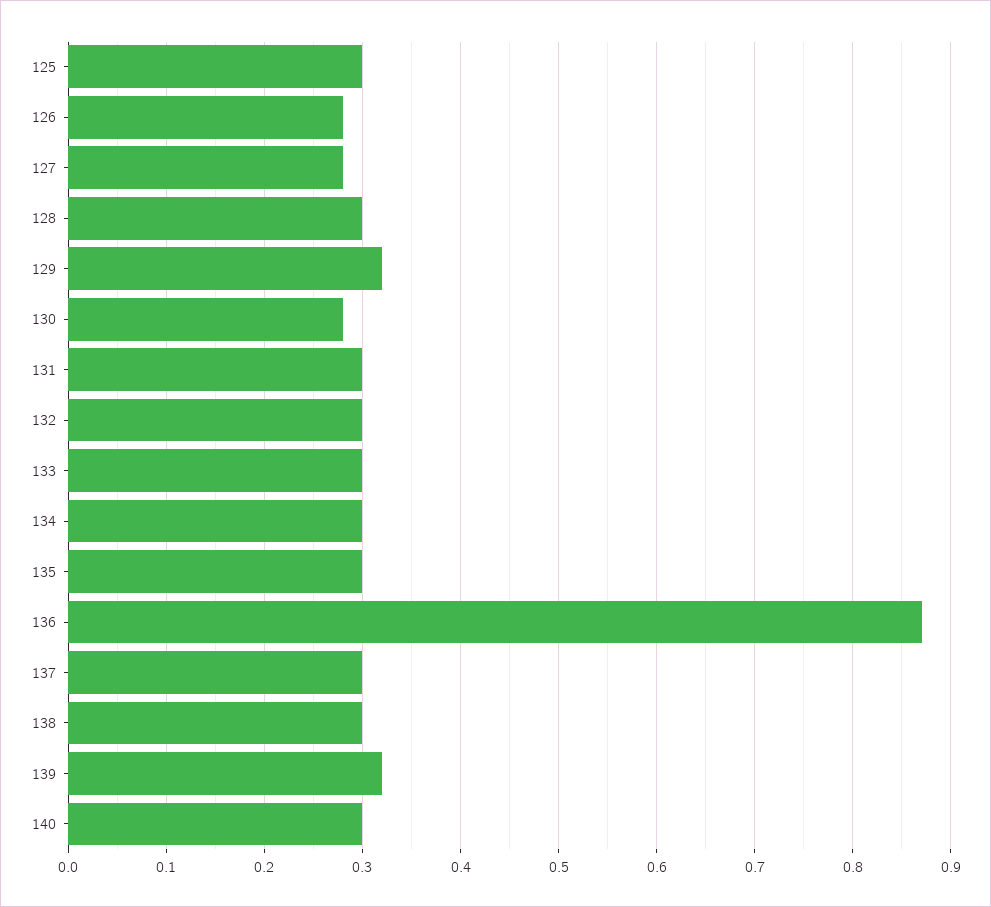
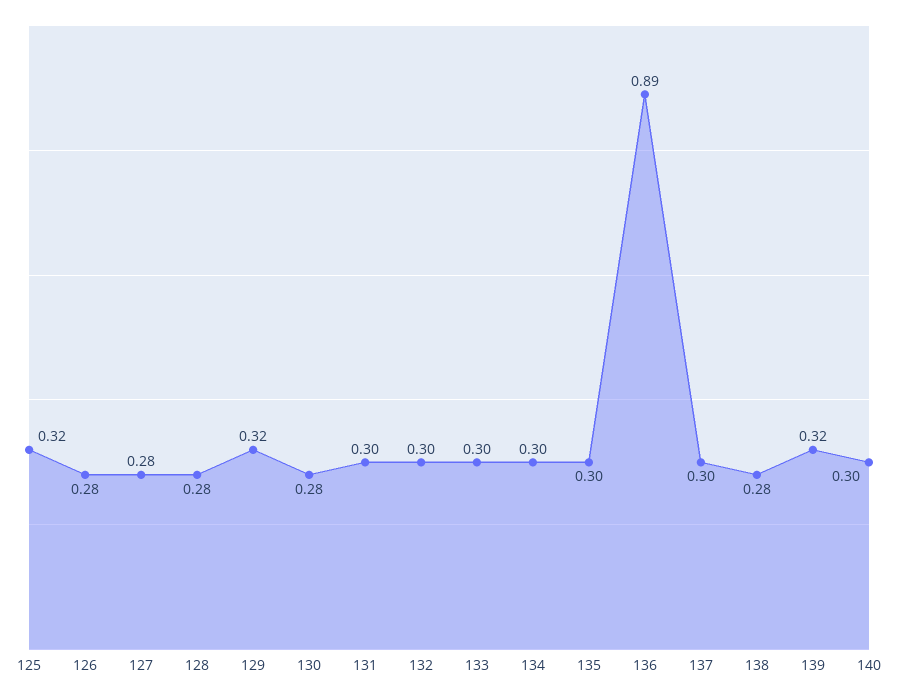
  {
-   "125": 0.3,
+   "125": 0.32,
    "126": 0.28,
    "127": 0.28,
-   "128": 0.3,
+   "128": 0.28,
    "129": 0.32,
    "130": 0.28,
    "131": 0.3,
    "132": 0.3,
    "133": 0.3,
    "134": 0.3,
    "135": 0.3,
-   "136": 0.87,
+   "136": 0.89,
    "137": 0.3,
-   "138": 0.3,
+   "138": 0.28,
    "139": 0.32,
    "140": 0.3
  }

